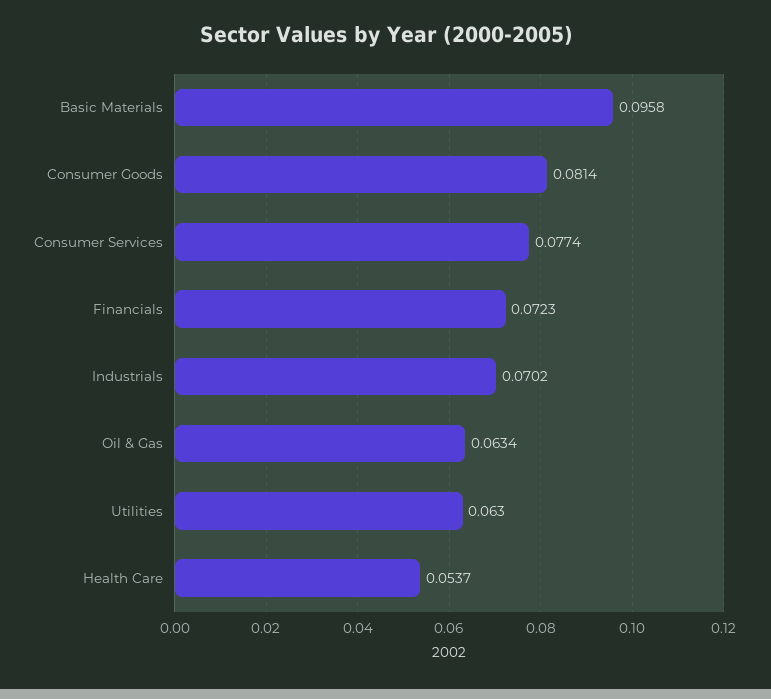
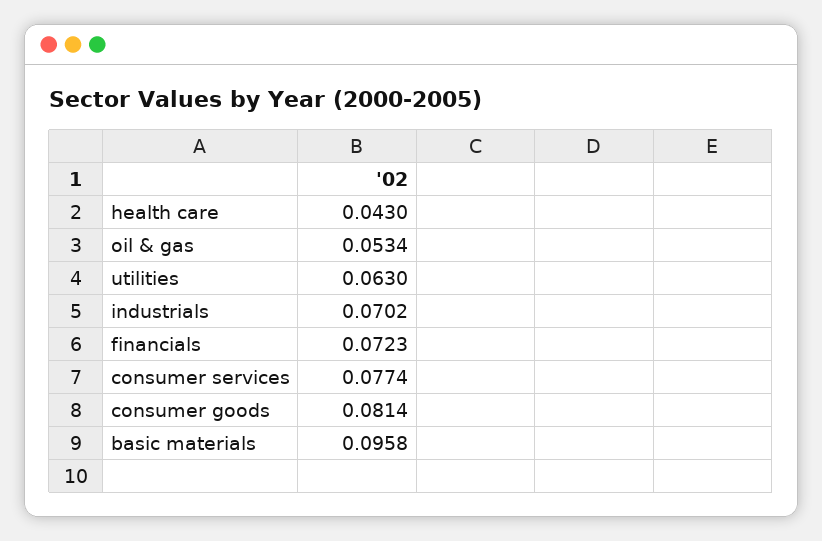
  {
    "Basic Materials": 0.0958,
    "Consumer Goods": 0.0814,
    "Consumer Services": 0.0774,
    "Financials": 0.0723,
    "Industrials": 0.0702,
-   "Oil & Gas": 0.0634,
+   "Oil & Gas": 0.0534,
    "Utilities": 0.063,
-   "Health Care": 0.0537
+   "Health Care": 0.043
  }

